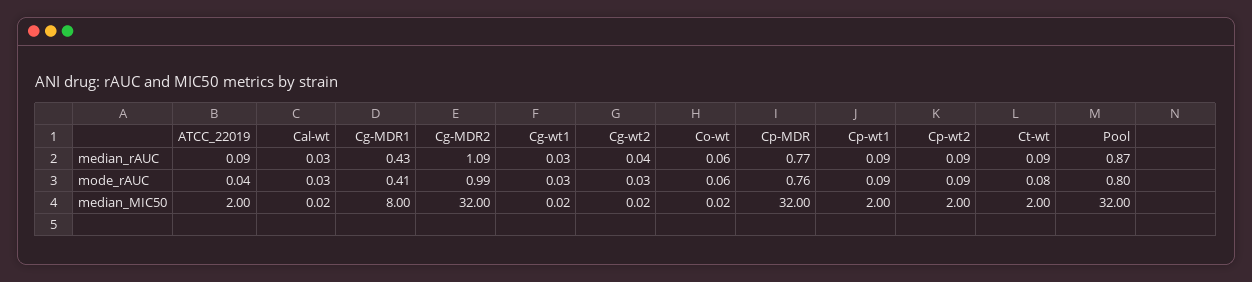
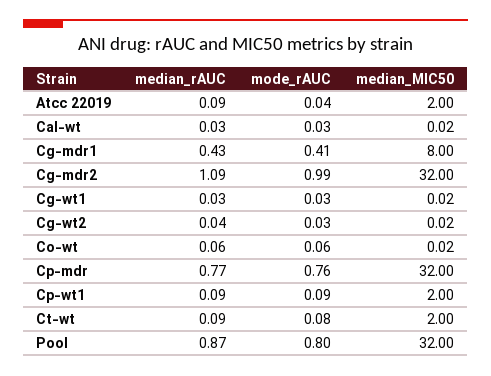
  {
    "ATCC_22019": {
      "median_rAUC": 0.09,
      "mode_rAUC": 0.04,
      "median_MIC50": 2
    },
    "Cal-wt": {
      "median_rAUC": 0.03,
      "mode_rAUC": 0.03,
      "median_MIC50": 0.02
    },
    "Cg-MDR1": {
      "median_rAUC": 0.43,
      "mode_rAUC": 0.41,
      "median_MIC50": 8
    },
    "Cg-MDR2": {
      "median_rAUC": 1.09,
      "mode_rAUC": 0.99,
      "median_MIC50": 32
    },
    "Cg-wt1": {
      "median_rAUC": 0.03,
      "mode_rAUC": 0.03,
      "median_MIC50": 0.02
    },
    "Cg-wt2": {
      "median_rAUC": 0.04,
      "mode_rAUC": 0.03,
      "median_MIC50": 0.02
    },
    "Co-wt": {
      "median_rAUC": 0.06,
      "mode_rAUC": 0.06,
      "median_MIC50": 0.02
    },
    "Cp-MDR": {
      "median_rAUC": 0.77,
      "mode_rAUC": 0.76,
      "median_MIC50": 32
    },
    "Cp-wt1": {
      "median_rAUC": 0.09,
      "mode_rAUC": 0.09,
      "median_MIC50": 2
    },
-   "Cp-wt2": {
-     "median_rAUC": 0.09,
-     "mode_rAUC": 0.09,
-     "median_MIC50": 2
-   },
    "Ct-wt": {
      "median_rAUC": 0.09,
      "mode_rAUC": 0.08,
      "median_MIC50": 2
    },
    "Pool": {
      "median_rAUC": 0.87,
      "mode_rAUC": 0.8,
      "median_MIC50": 32
    }
  }

